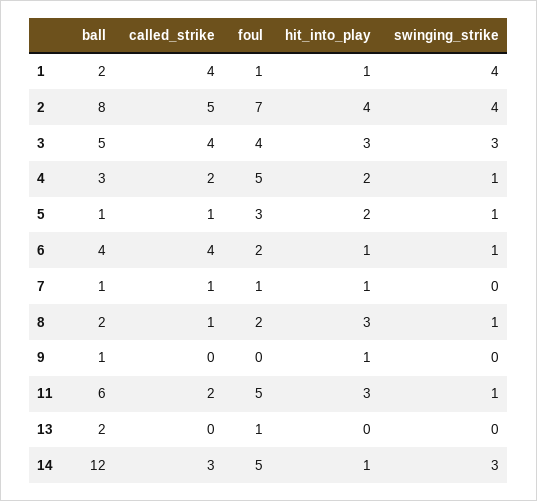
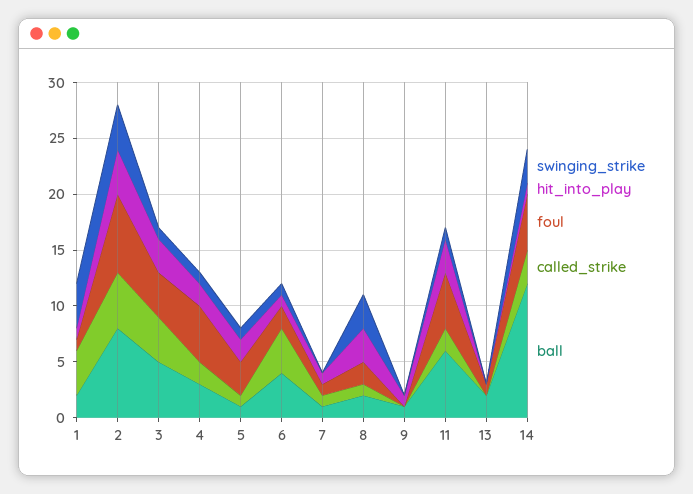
  {
    "ball": {
      "1": 2,
      "2": 8,
      "3": 5,
      "4": 3,
      "5": 1,
      "6": 4,
      "7": 1,
      "8": 2,
      "9": 1,
      "11": 6,
      "13": 2,
      "14": 12
    },
    "called_strike": {
      "1": 4,
      "2": 5,
      "3": 4,
      "4": 2,
      "5": 1,
      "6": 4,
      "7": 1,
      "8": 1,
      "9": 0,
      "11": 2,
      "13": 0,
      "14": 3
    },
    "foul": {
      "1": 1,
      "2": 7,
      "3": 4,
      "4": 5,
      "5": 3,
      "6": 2,
      "7": 1,
      "8": 2,
      "9": 0,
      "11": 5,
      "13": 1,
      "14": 5
    },
    "hit_into_play": {
      "1": 1,
      "2": 4,
      "3": 3,
      "4": 2,
      "5": 2,
      "6": 1,
      "7": 1,
      "8": 3,
      "9": 1,
      "11": 3,
      "13": 0,
      "14": 1
    },
    "swinging_strike": {
      "1": 4,
      "2": 4,
-     "3": 3,
+     "3": 1,
      "4": 1,
      "5": 1,
      "6": 1,
      "7": 0,
-     "8": 1,
+     "8": 3,
      "9": 0,
      "11": 1,
      "13": 0,
      "14": 3
    }
  }

